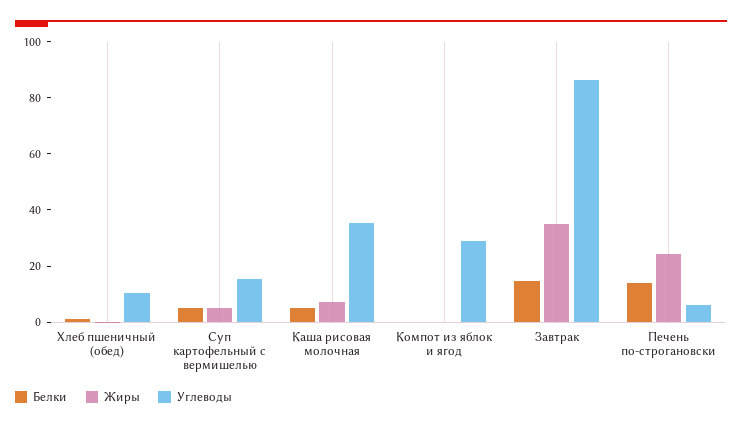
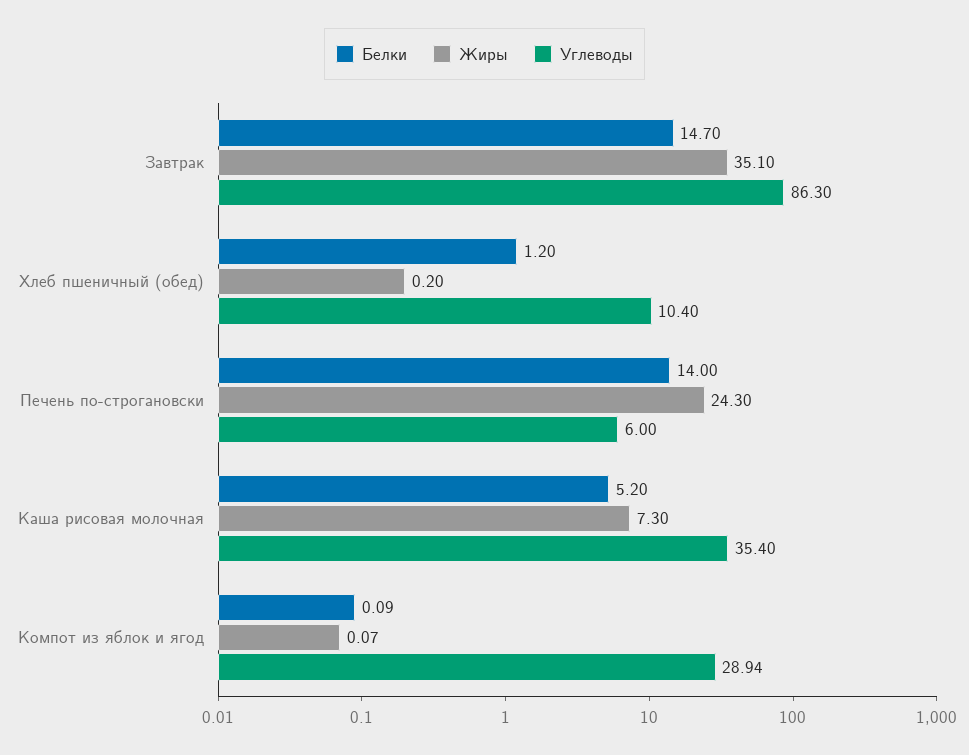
  {
    "Белки": {
      "Хлеб пшеничный (обед)": 1.2,
-     "Суп картофельный с вермишелью": 5,
      "Каша рисовая молочная": 5.2,
      "Компот из яблок и ягод": 0.09,
      "Завтрак": 14.7,
      "Печень по-строгановски": 14
    },
    "Жиры": {
      "Хлеб пшеничный (обед)": 0.2,
-     "Суп картофельный с вермишелью": 5,
      "Каша рисовая молочная": 7.3,
      "Компот из яблок и ягод": 0.07,
      "Завтрак": 35.1,
      "Печень по-строгановски": 24.3
    },
    "Углеводы": {
      "Хлеб пшеничный (обед)": 10.4,
-     "Суп картофельный с вермишелью": 15,
      "Каша рисовая молочная": 35.4,
      "Компот из яблок и ягод": 28.94,
      "Завтрак": 86.3,
      "Печень по-строгановски": 6
    }
  }

